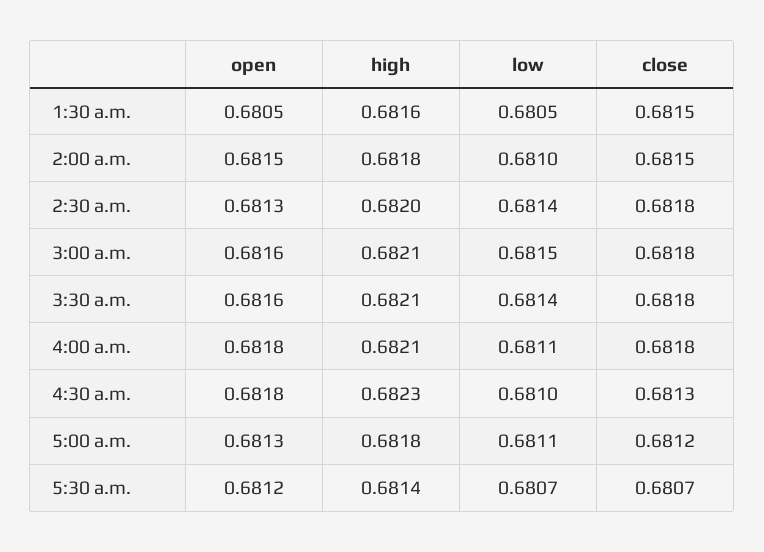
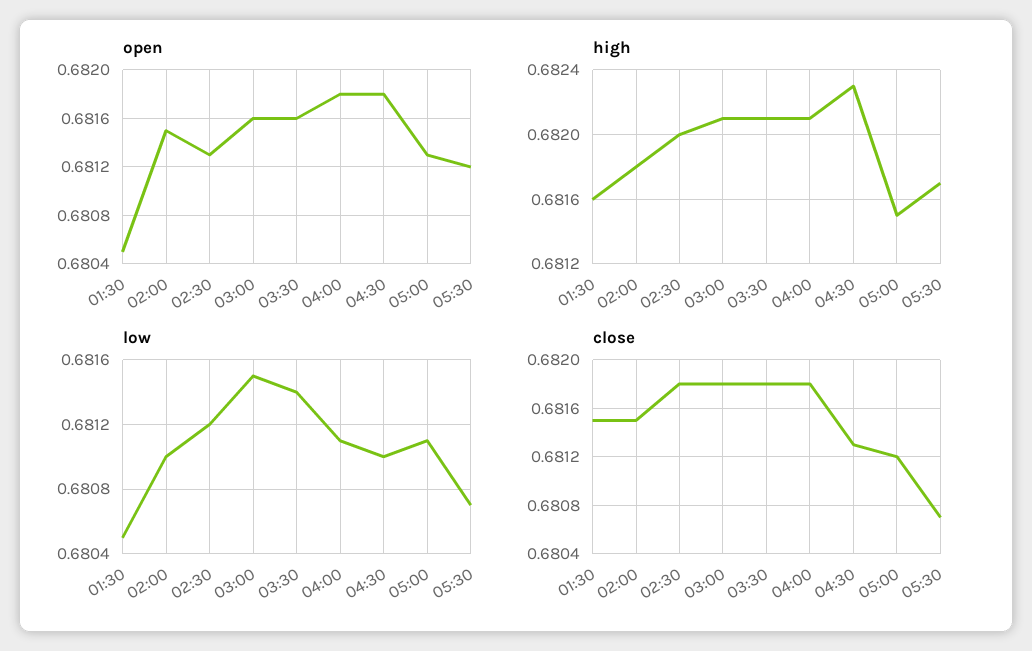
  {
    "open": {
      "1:30 a.m.": 0.6805,
      "2:00 a.m.": 0.6815,
      "2:30 a.m.": 0.6813,
      "3:00 a.m.": 0.6816,
      "3:30 a.m.": 0.6816,
      "4:00 a.m.": 0.6818,
      "4:30 a.m.": 0.6818,
      "5:00 a.m.": 0.6813,
      "5:30 a.m.": 0.6812
    },
    "high": {
      "1:30 a.m.": 0.6816,
      "2:00 a.m.": 0.6818,
      "2:30 a.m.": 0.682,
      "3:00 a.m.": 0.6821,
      "3:30 a.m.": 0.6821,
      "4:00 a.m.": 0.6821,
      "4:30 a.m.": 0.6823,
-     "5:00 a.m.": 0.6818,
+     "5:00 a.m.": 0.6815,
-     "5:30 a.m.": 0.6814
+     "5:30 a.m.": 0.6817
    },
    "low": {
      "1:30 a.m.": 0.6805,
      "2:00 a.m.": 0.681,
-     "2:30 a.m.": 0.6814,
+     "2:30 a.m.": 0.6812,
      "3:00 a.m.": 0.6815,
      "3:30 a.m.": 0.6814,
      "4:00 a.m.": 0.6811,
      "4:30 a.m.": 0.681,
      "5:00 a.m.": 0.6811,
      "5:30 a.m.": 0.6807
    },
    "close": {
      "1:30 a.m.": 0.6815,
      "2:00 a.m.": 0.6815,
      "2:30 a.m.": 0.6818,
      "3:00 a.m.": 0.6818,
      "3:30 a.m.": 0.6818,
      "4:00 a.m.": 0.6818,
      "4:30 a.m.": 0.6813,
      "5:00 a.m.": 0.6812,
      "5:30 a.m.": 0.6807
    }
  }

